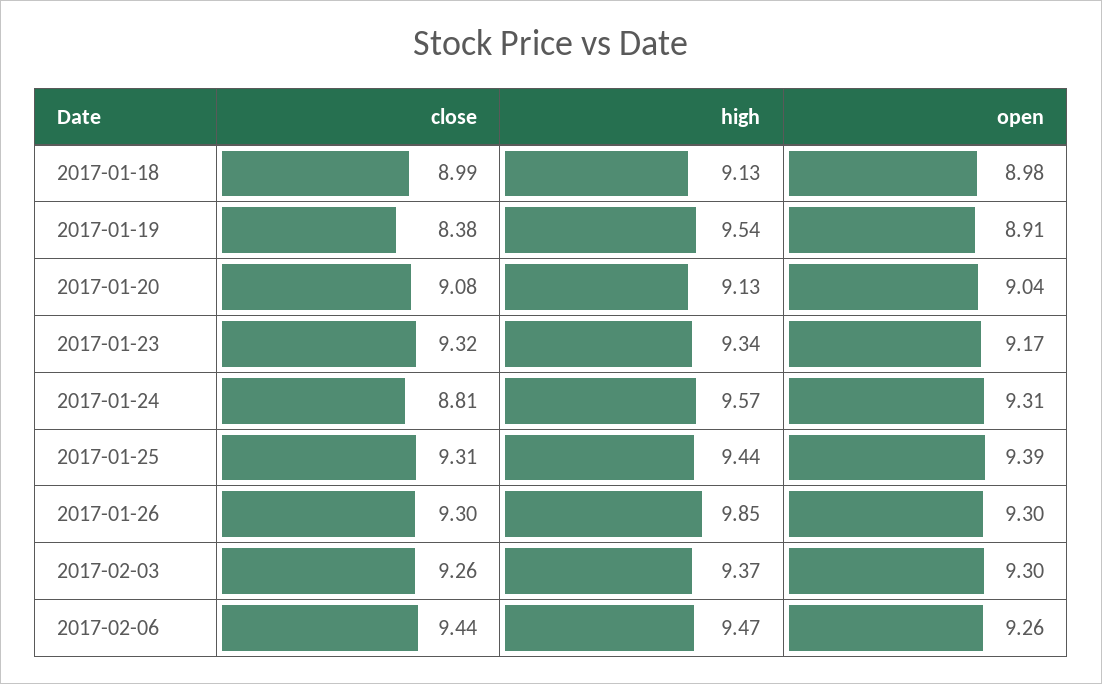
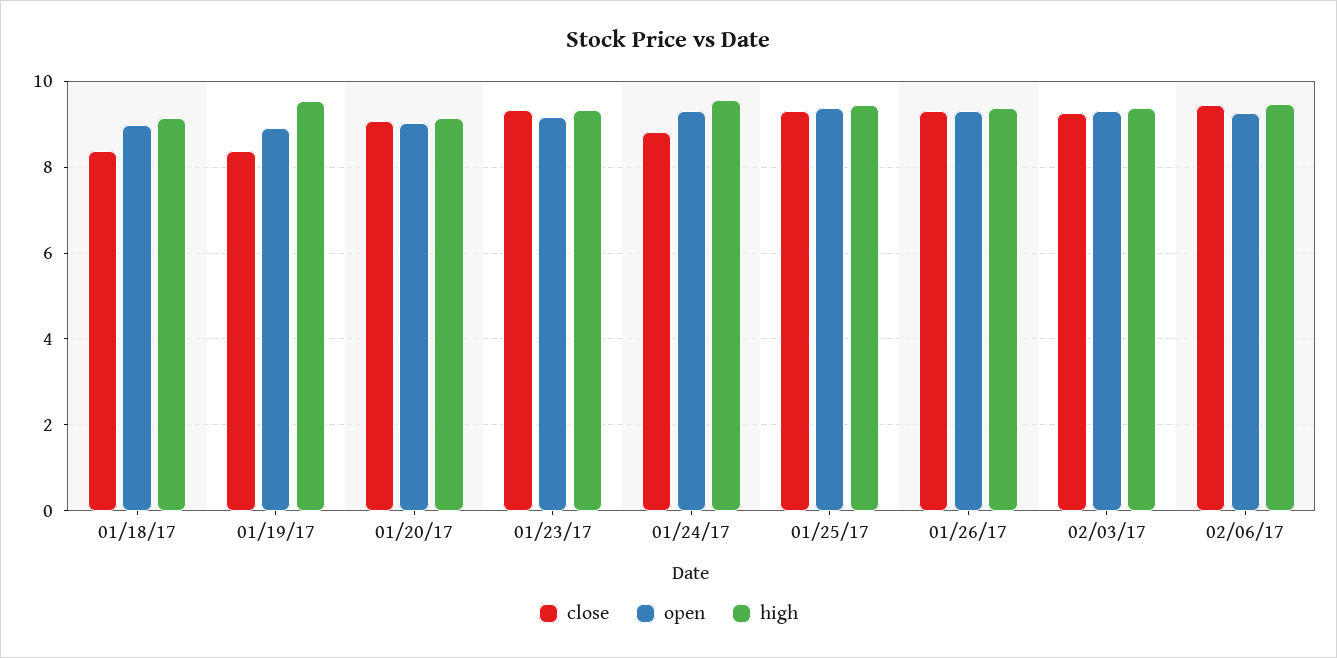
  {
    "close": {
-     "2017-01-18": 8.99,
+     "2017-01-18": 8.4,
      "2017-01-19": 8.38,
      "2017-01-20": 9.08,
      "2017-01-23": 9.32,
      "2017-01-24": 8.81,
      "2017-01-25": 9.31,
      "2017-01-26": 9.3,
      "2017-02-03": 9.26,
      "2017-02-06": 9.44
    },
    "high": {
      "2017-01-18": 9.13,
      "2017-01-19": 9.54,
      "2017-01-20": 9.13,
      "2017-01-23": 9.34,
      "2017-01-24": 9.57,
      "2017-01-25": 9.44,
-     "2017-01-26": 9.85,
+     "2017-01-26": 9.4,
      "2017-02-03": 9.37,
      "2017-02-06": 9.47
    },
    "open": {
      "2017-01-18": 8.98,
      "2017-01-19": 8.91,
      "2017-01-20": 9.04,
      "2017-01-23": 9.17,
      "2017-01-24": 9.31,
      "2017-01-25": 9.39,
      "2017-01-26": 9.3,
      "2017-02-03": 9.3,
      "2017-02-06": 9.26
    }
  }

